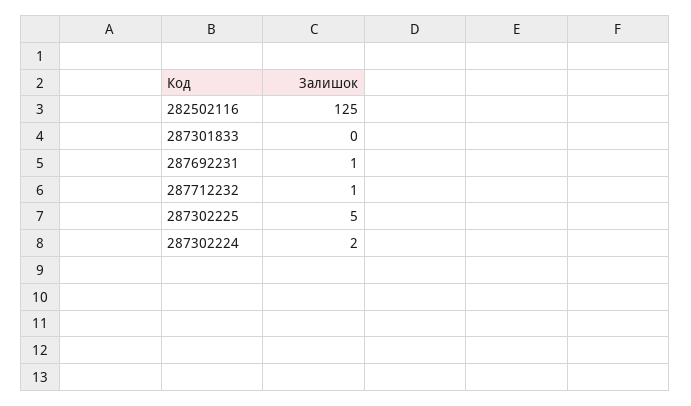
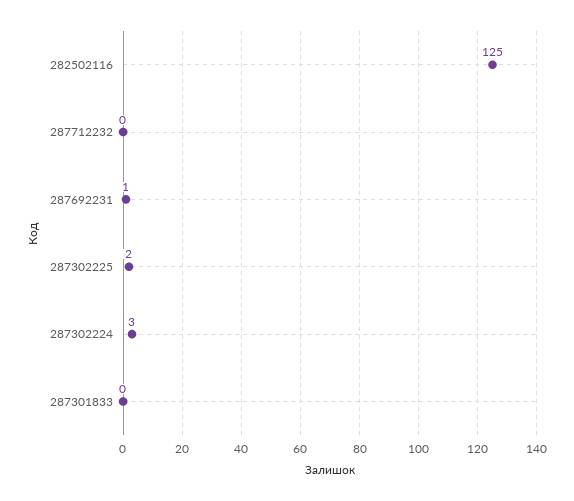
  {
    "282502116": 125,
    "287301833": 0,
    "287692231": 1,
-   "287712232": 1,
+   "287712232": 0,
-   "287302225": 5,
+   "287302225": 2,
-   "287302224": 2
+   "287302224": 3
  }

